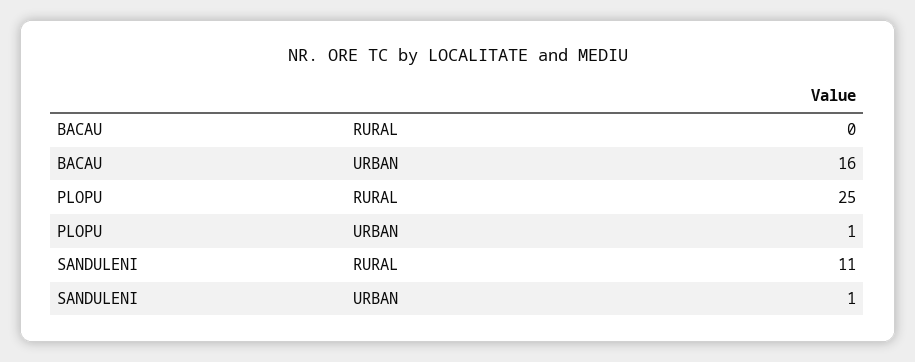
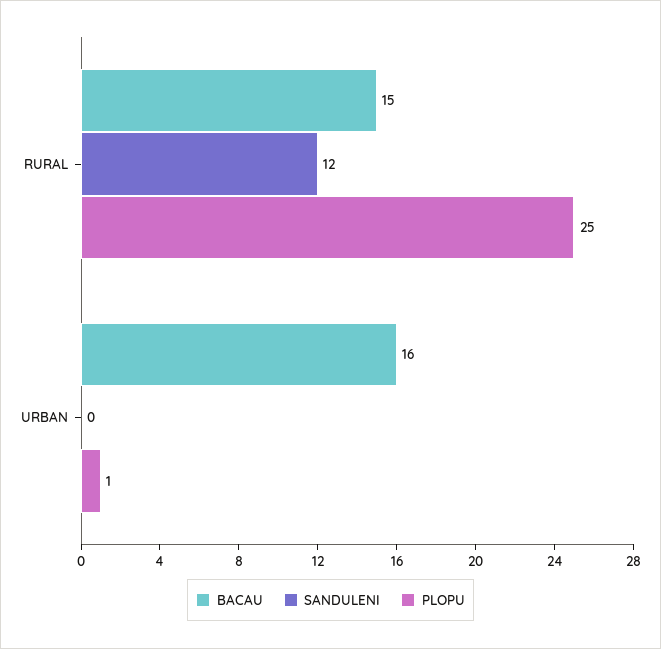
  {
    "BACAU": {
-     "RURAL": 0,
+     "RURAL": 15,
      "URBAN": 16
    },
    "PLOPU": {
      "RURAL": 25,
      "URBAN": 1
    },
    "SANDULENI": {
-     "RURAL": 11,
+     "RURAL": 12,
-     "URBAN": 1
+     "URBAN": 0
    }
  }

